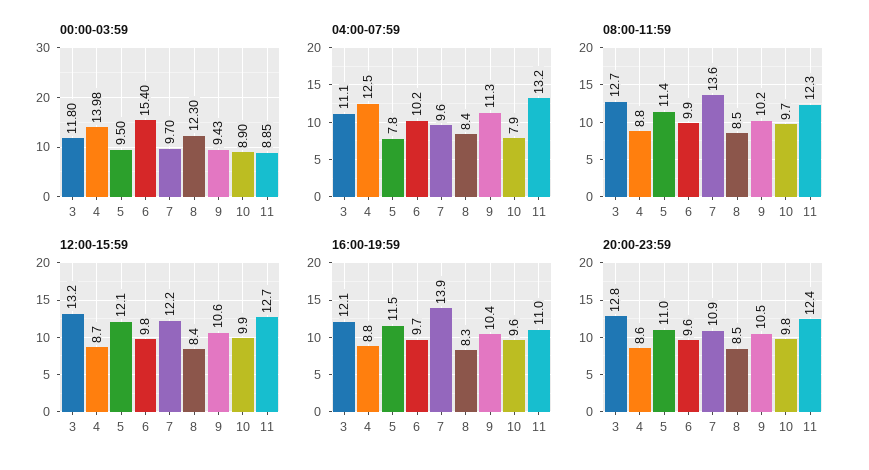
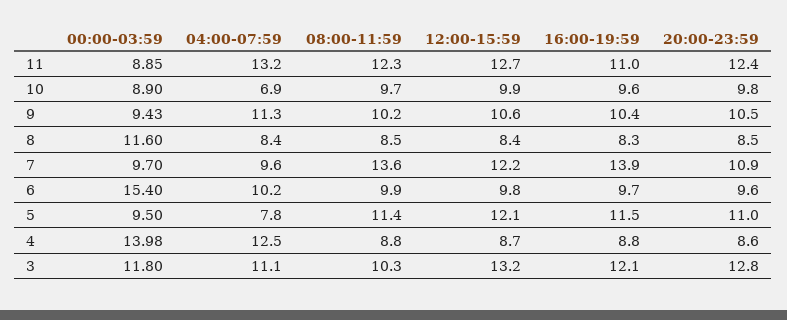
  {
    "00:00-03:59": {
      "3": 11.8,
      "4": 13.98,
      "5": 9.5,
      "6": 15.4,
      "7": 9.7,
-     "8": 12.3,
+     "8": 11.6,
      "9": 9.43,
      "10": 8.9,
      "11": 8.85
    },
    "04:00-07:59": {
      "3": 11.1,
      "4": 12.5,
      "5": 7.8,
      "6": 10.2,
      "7": 9.6,
      "8": 8.4,
      "9": 11.3,
-     "10": 7.9,
+     "10": 6.9,
      "11": 13.2
    },
    "08:00-11:59": {
-     "3": 12.7,
+     "3": 10.3,
      "4": 8.8,
      "5": 11.4,
      "6": 9.9,
      "7": 13.6,
      "8": 8.5,
      "9": 10.2,
      "10": 9.7,
      "11": 12.3
    },
    "12:00-15:59": {
      "3": 13.2,
      "4": 8.7,
      "5": 12.1,
      "6": 9.8,
      "7": 12.2,
      "8": 8.4,
      "9": 10.6,
      "10": 9.9,
      "11": 12.7
    },
    "16:00-19:59": {
      "3": 12.1,
      "4": 8.8,
      "5": 11.5,
      "6": 9.7,
      "7": 13.9,
      "8": 8.3,
      "9": 10.4,
      "10": 9.6,
      "11": 11
    },
    "20:00-23:59": {
      "3": 12.8,
      "4": 8.6,
      "5": 11,
      "6": 9.6,
      "7": 10.9,
      "8": 8.5,
      "9": 10.5,
      "10": 9.8,
      "11": 12.4
    }
  }

